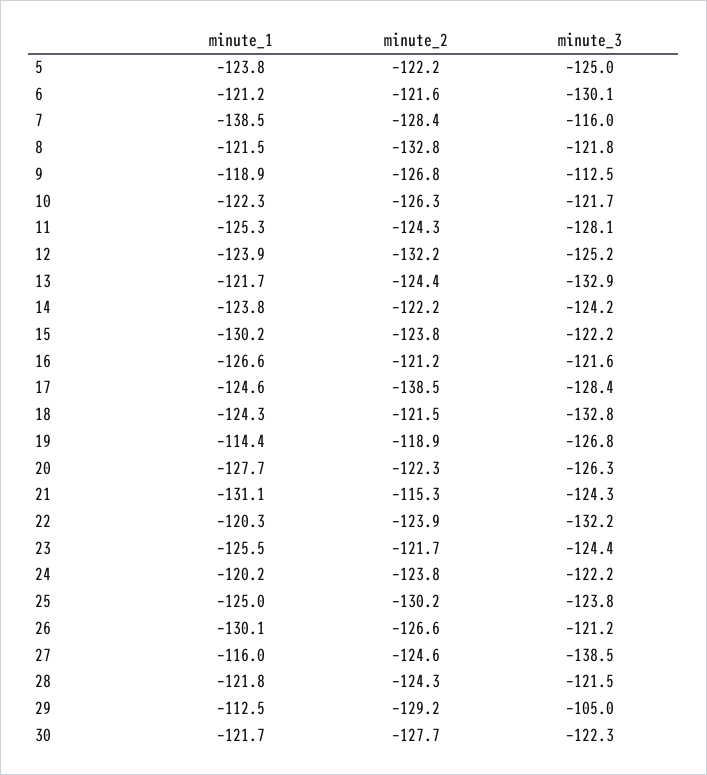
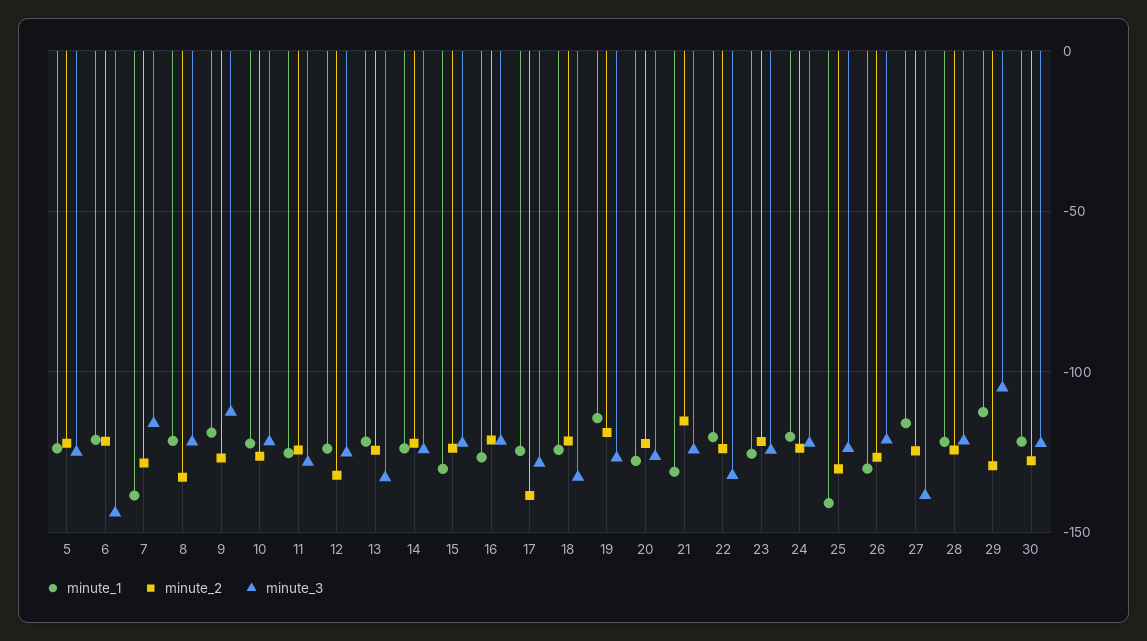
  {
    "minute_1": {
      "5": -123.8,
      "6": -121.2,
      "7": -138.5,
      "8": -121.5,
      "9": -118.9,
      "10": -122.3,
      "11": -125.3,
      "12": -123.9,
      "13": -121.7,
      "14": -123.8,
      "15": -130.2,
      "16": -126.6,
      "17": -124.6,
      "18": -124.3,
      "19": -114.4,
      "20": -127.7,
      "21": -131.1,
      "22": -120.3,
      "23": -125.5,
      "24": -120.2,
-     "25": -125,
+     "25": -140,
      "26": -130.1,
      "27": -116,
      "28": -121.8,
      "29": -112.5,
      "30": -121.7
    },
    "minute_2": {
      "5": -122.2,
      "6": -121.6,
      "7": -128.4,
      "8": -132.8,
      "9": -126.8,
      "10": -126.3,
      "11": -124.3,
      "12": -132.2,
      "13": -124.4,
      "14": -122.2,
      "15": -123.8,
      "16": -121.2,
      "17": -138.5,
      "18": -121.5,
      "19": -118.9,
      "20": -122.3,
      "21": -115.3,
      "22": -123.9,
      "23": -121.7,
      "24": -123.8,
      "25": -130.2,
      "26": -126.6,
      "27": -124.6,
      "28": -124.3,
      "29": -129.2,
      "30": -127.7
    },
    "minute_3": {
      "5": -125,
-     "6": -130.1,
+     "6": -145,
      "7": -116,
      "8": -121.8,
      "9": -112.5,
      "10": -121.7,
      "11": -128.1,
      "12": -125.2,
      "13": -132.9,
      "14": -124.2,
      "15": -122.2,
      "16": -121.6,
      "17": -128.4,
      "18": -132.8,
      "19": -126.8,
      "20": -126.3,
      "21": -124.3,
      "22": -132.2,
      "23": -124.4,
      "24": -122.2,
      "25": -123.8,
      "26": -121.2,
      "27": -138.5,
      "28": -121.5,
      "29": -105,
      "30": -122.3
    }
  }

